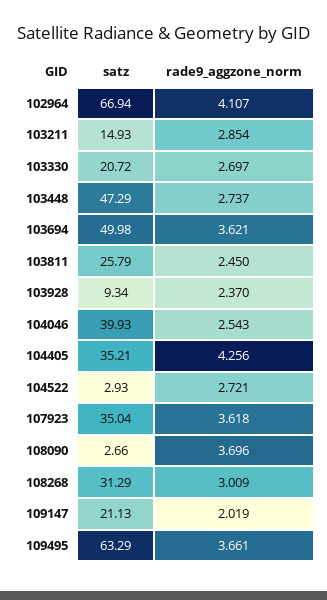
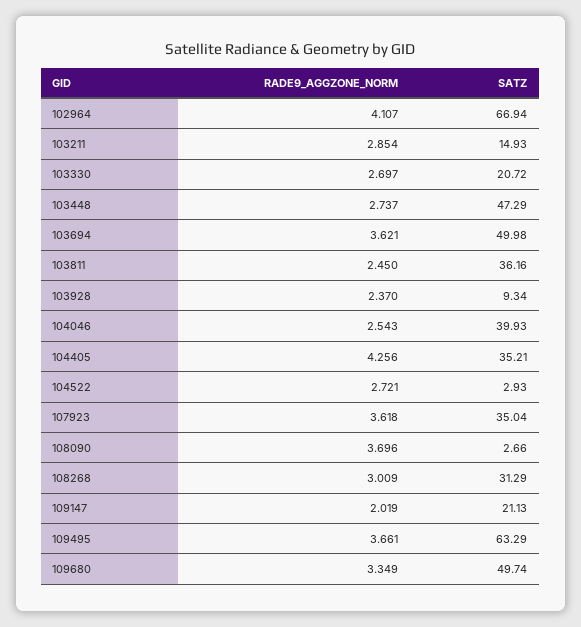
  {
    "satz": {
      "102964": 66.94,
      "103211": 14.93,
      "103330": 20.72,
      "103448": 47.29,
      "103694": 49.98,
-     "103811": 25.79,
+     "103811": 36.16,
      "103928": 9.34,
      "104046": 39.93,
      "104405": 35.21,
      "104522": 2.93,
      "107923": 35.04,
      "108090": 2.66,
      "108268": 31.29,
      "109147": 21.13,
-     "109495": 63.29
+     "109495": 63.29,
+     "109680": 49.74
    },
    "rade9_aggzone_norm": {
      "102964": 4.107,
      "103211": 2.854,
      "103330": 2.697,
      "103448": 2.737,
      "103694": 3.621,
      "103811": 2.45,
      "103928": 2.37,
      "104046": 2.543,
      "104405": 4.256,
      "104522": 2.721,
      "107923": 3.618,
      "108090": 3.696,
      "108268": 3.009,
      "109147": 2.019,
-     "109495": 3.661
+     "109495": 3.661,
+     "109680": 3.349
    }
  }

